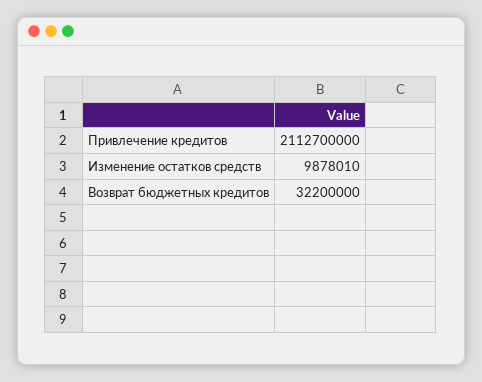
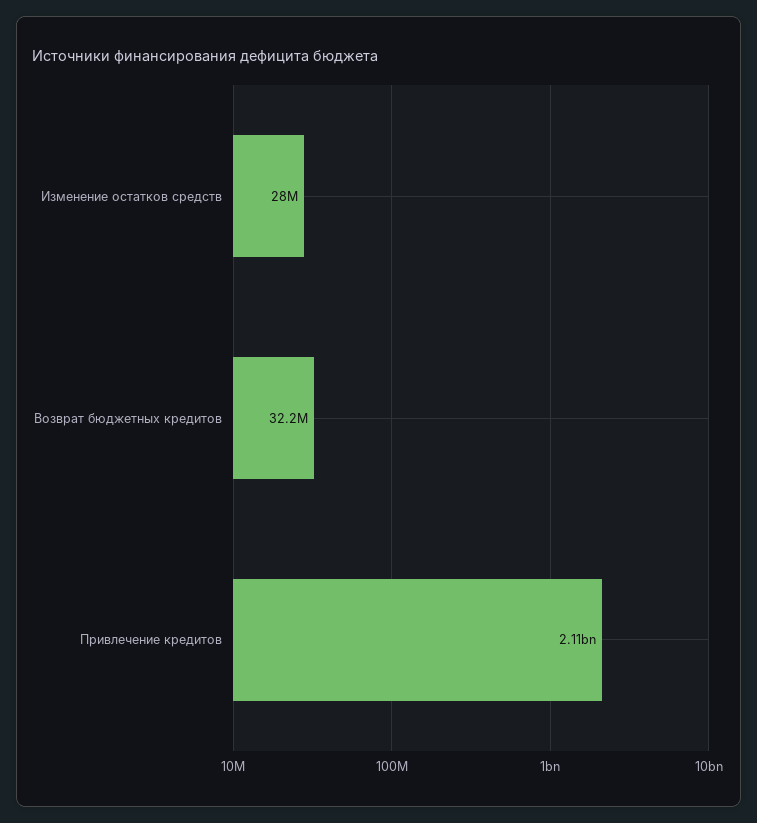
  {
    "Привлечение кредитов": 2112700000,
-   "Изменение остатков средств": 9878010,
+   "Изменение остатков средств": 28000000,
    "Возврат бюджетных кредитов": 32200000
  }

